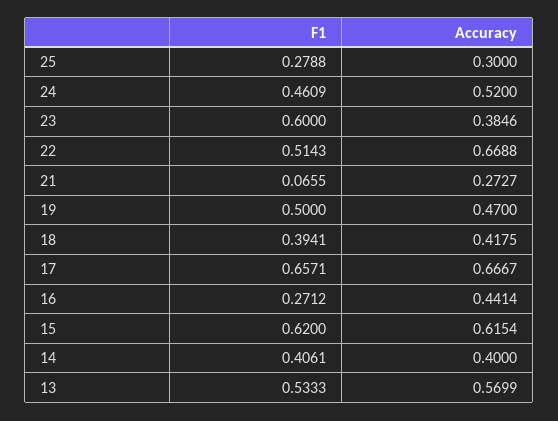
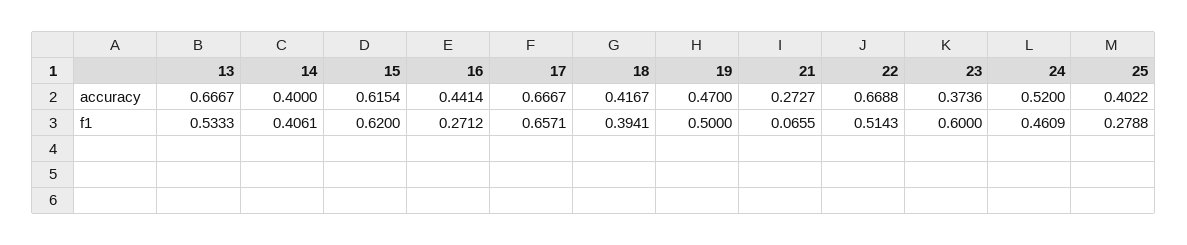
  {
    "F1": {
      "25": 0.2788,
      "24": 0.4609,
      "23": 0.6,
      "22": 0.5143,
      "21": 0.0655,
      "19": 0.5,
      "18": 0.3941,
      "17": 0.6571,
      "16": 0.2712,
      "15": 0.62,
      "14": 0.4061,
      "13": 0.5333
    },
    "Accuracy": {
-     "25": 0.3,
+     "25": 0.4022,
      "24": 0.52,
-     "23": 0.3846,
+     "23": 0.3736,
      "22": 0.6688,
      "21": 0.2727,
      "19": 0.47,
-     "18": 0.4175,
+     "18": 0.4167,
      "17": 0.6667,
      "16": 0.4414,
      "15": 0.6154,
      "14": 0.4,
-     "13": 0.5699
+     "13": 0.6667
    }
  }

